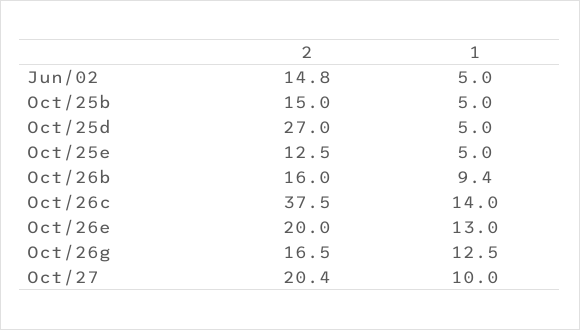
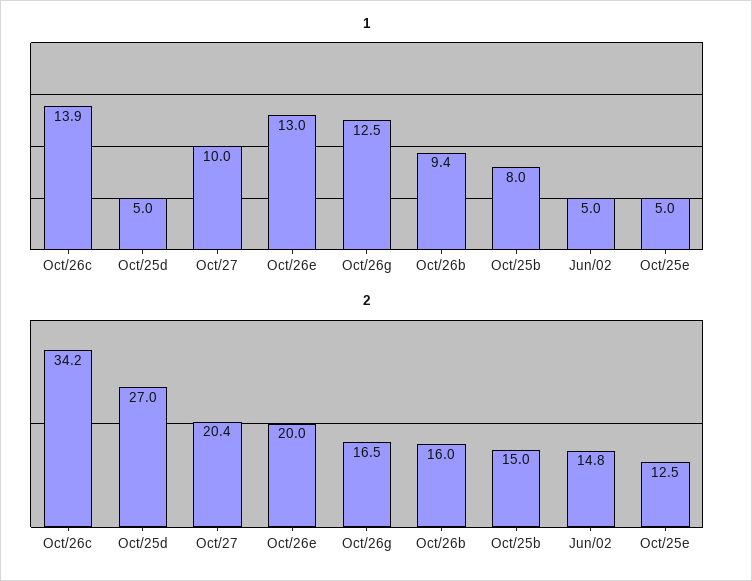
  {
    "2": {
      "Jun/02": 14.8,
      "Oct/25b": 15,
      "Oct/25d": 27,
      "Oct/25e": 12.5,
      "Oct/26b": 16,
-     "Oct/26c": 37.5,
+     "Oct/26c": 34.2,
      "Oct/26e": 20,
      "Oct/26g": 16.5,
      "Oct/27": 20.4
    },
    "1": {
      "Jun/02": 5,
-     "Oct/25b": 5,
+     "Oct/25b": 8,
      "Oct/25d": 5,
      "Oct/25e": 5,
      "Oct/26b": 9.4,
-     "Oct/26c": 14,
+     "Oct/26c": 13.9,
      "Oct/26e": 13,
      "Oct/26g": 12.5,
      "Oct/27": 10
    }
  }

